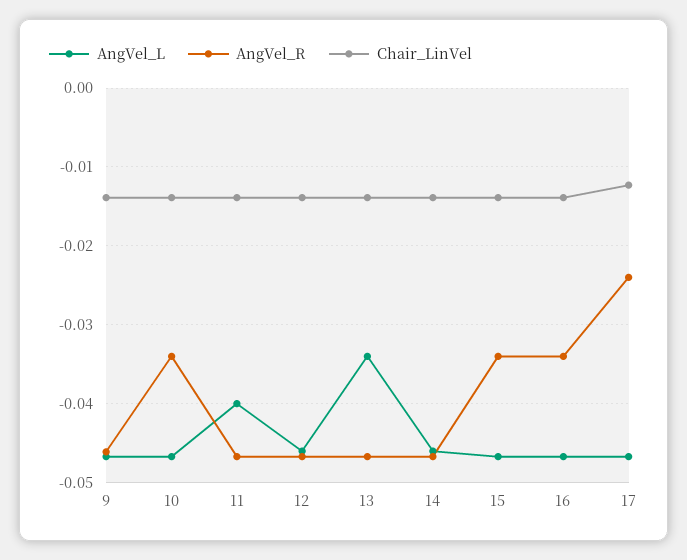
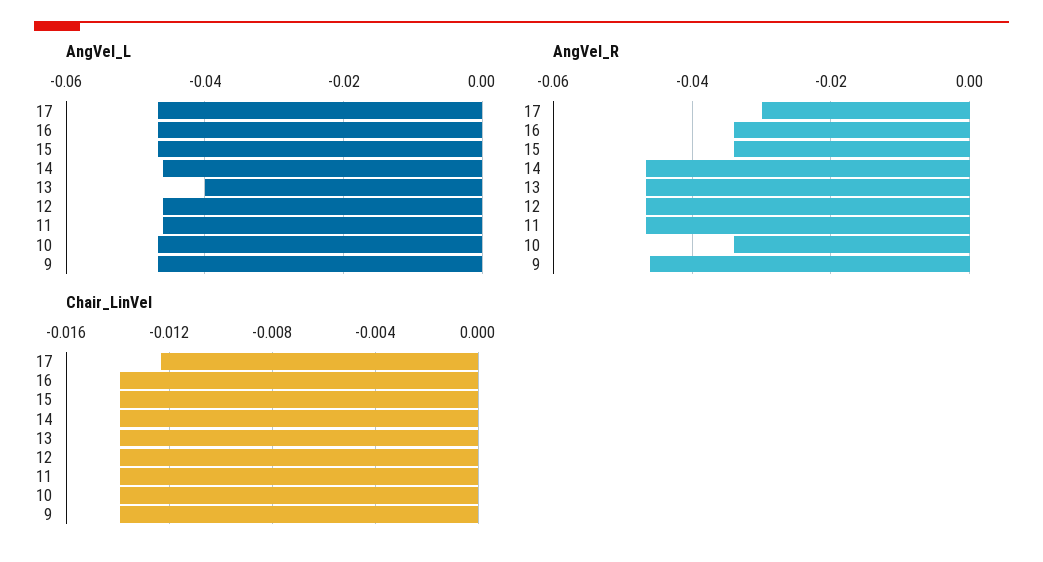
  {
    "AngVel_L": {
      "9": -0.047,
      "10": -0.047,
-     "11": -0.04,
+     "11": -0.046,
      "12": -0.046,
-     "13": -0.034,
+     "13": -0.04,
      "14": -0.046,
      "15": -0.047,
      "16": -0.047,
      "17": -0.047
    },
    "AngVel_R": {
      "9": -0.046,
      "10": -0.034,
      "11": -0.047,
      "12": -0.047,
      "13": -0.047,
      "14": -0.047,
      "15": -0.034,
      "16": -0.034,
-     "17": -0.024
+     "17": -0.03
    },
    "Chair_LinVel": {
      "9": -0.014,
      "10": -0.014,
      "11": -0.014,
      "12": -0.014,
      "13": -0.014,
      "14": -0.014,
      "15": -0.014,
      "16": -0.014,
      "17": -0.0125
    }
  }

